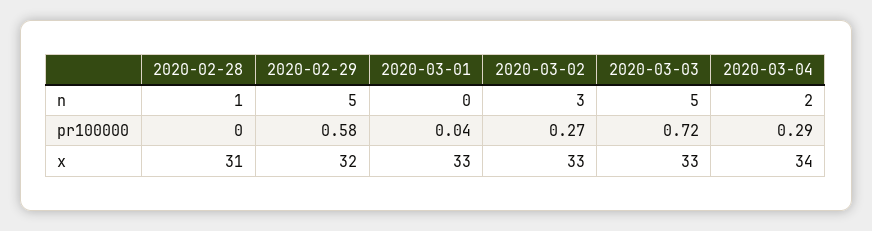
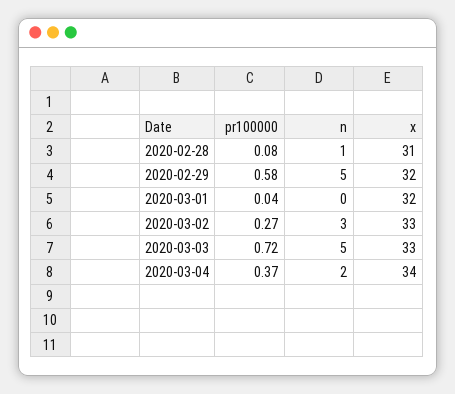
  {
    "2020-02-28": {
      "n": 1,
-     "pr100000": 0,
+     "pr100000": 0.08,
      "x": 31
    },
    "2020-02-29": {
      "n": 5,
      "pr100000": 0.58,
      "x": 32
    },
    "2020-03-01": {
      "n": 0,
      "pr100000": 0.04,
-     "x": 33
+     "x": 32
    },
    "2020-03-02": {
      "n": 3,
      "pr100000": 0.27,
      "x": 33
    },
    "2020-03-03": {
      "n": 5,
      "pr100000": 0.72,
      "x": 33
    },
    "2020-03-04": {
      "n": 2,
-     "pr100000": 0.29,
+     "pr100000": 0.37,
      "x": 34
    }
  }

